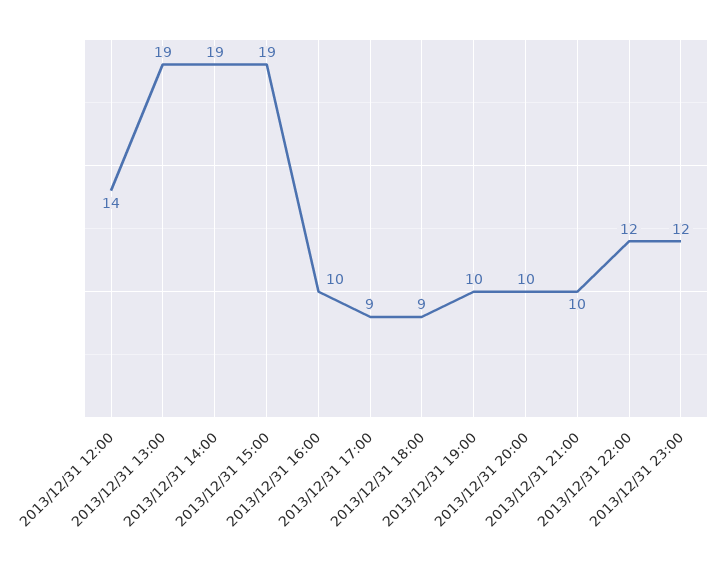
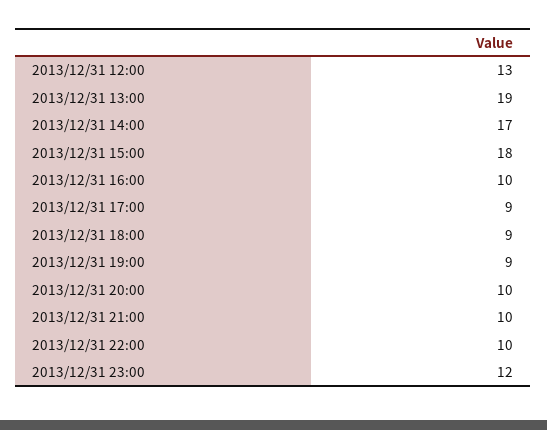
  {
-   "2013/12/31 12:00": 14,
+   "2013/12/31 12:00": 13,
    "2013/12/31 13:00": 19,
-   "2013/12/31 14:00": 19,
+   "2013/12/31 14:00": 17,
-   "2013/12/31 15:00": 19,
+   "2013/12/31 15:00": 18,
    "2013/12/31 16:00": 10,
    "2013/12/31 17:00": 9,
    "2013/12/31 18:00": 9,
-   "2013/12/31 19:00": 10,
+   "2013/12/31 19:00": 9,
    "2013/12/31 20:00": 10,
    "2013/12/31 21:00": 10,
-   "2013/12/31 22:00": 12,
+   "2013/12/31 22:00": 10,
    "2013/12/31 23:00": 12
  }

